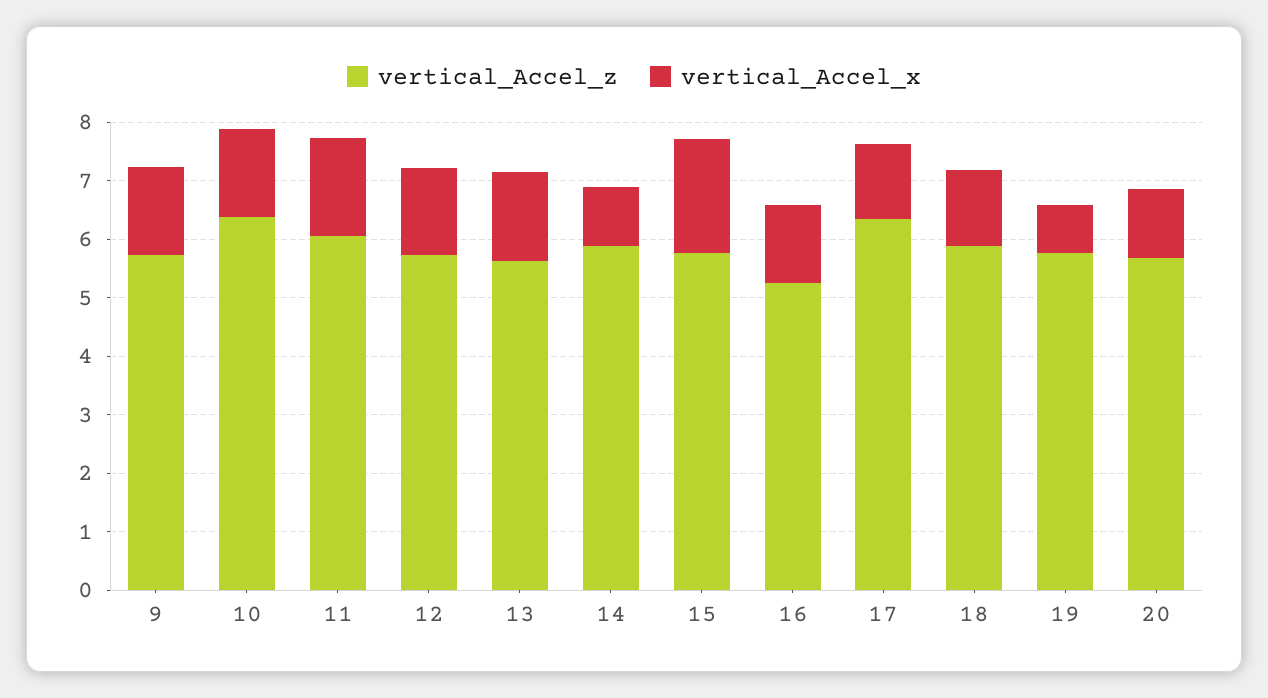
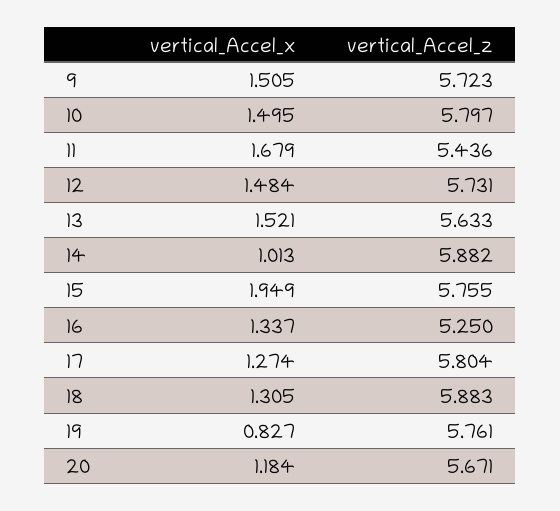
  {
    "vertical_Accel_z": {
      "9": 5.723,
-     "10": 6.4,
+     "10": 5.797,
-     "11": 6,
+     "11": 5.436,
      "12": 5.731,
      "13": 5.633,
      "14": 5.882,
      "15": 5.755,
      "16": 5.25,
-     "17": 6.4,
+     "17": 5.804,
      "18": 5.883,
      "19": 5.761,
      "20": 5.671
    },
    "vertical_Accel_x": {
      "9": 1.505,
      "10": 1.495,
      "11": 1.679,
      "12": 1.484,
      "13": 1.521,
      "14": 1.013,
      "15": 1.949,
      "16": 1.337,
      "17": 1.274,
      "18": 1.305,
      "19": 0.827,
      "20": 1.184
    }
  }

